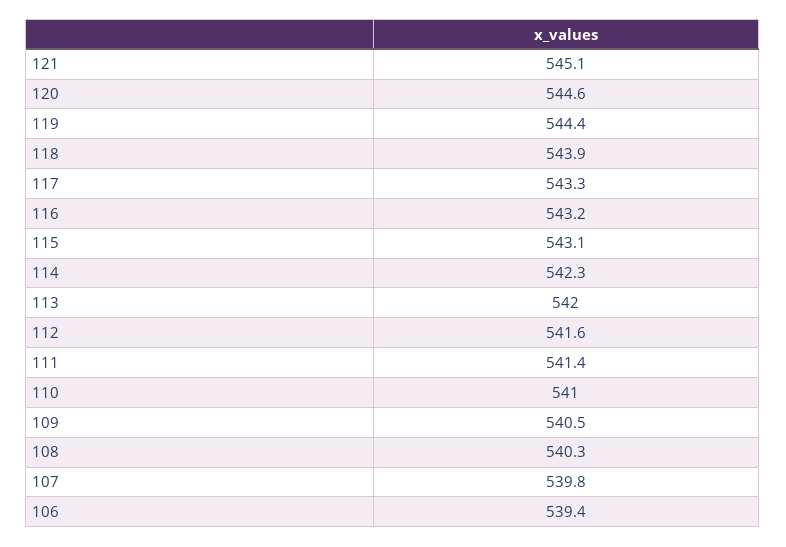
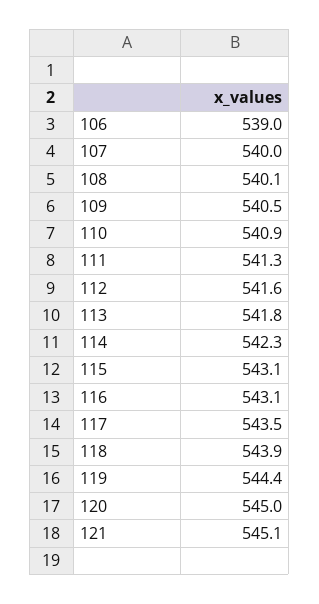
  {
    "121": 545.1,
-   "120": 544.6,
+   "120": 545,
    "119": 544.4,
    "118": 543.9,
-   "117": 543.3,
+   "117": 543.5,
-   "116": 543.2,
+   "116": 543.1,
    "115": 543.1,
    "114": 542.3,
-   "113": 542,
+   "113": 541.8,
    "112": 541.6,
-   "111": 541.4,
+   "111": 541.3,
-   "110": 541,
+   "110": 540.9,
    "109": 540.5,
-   "108": 540.3,
+   "108": 540.1,
-   "107": 539.8,
+   "107": 540,
-   "106": 539.4
+   "106": 539
  }

